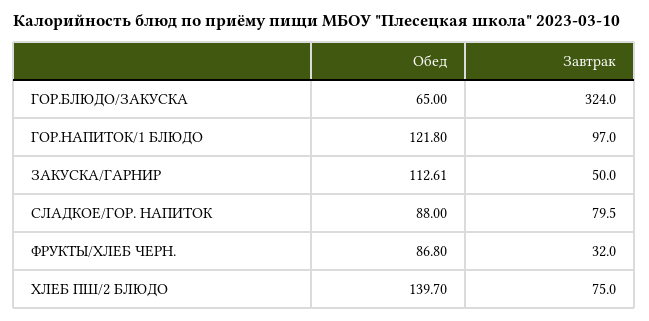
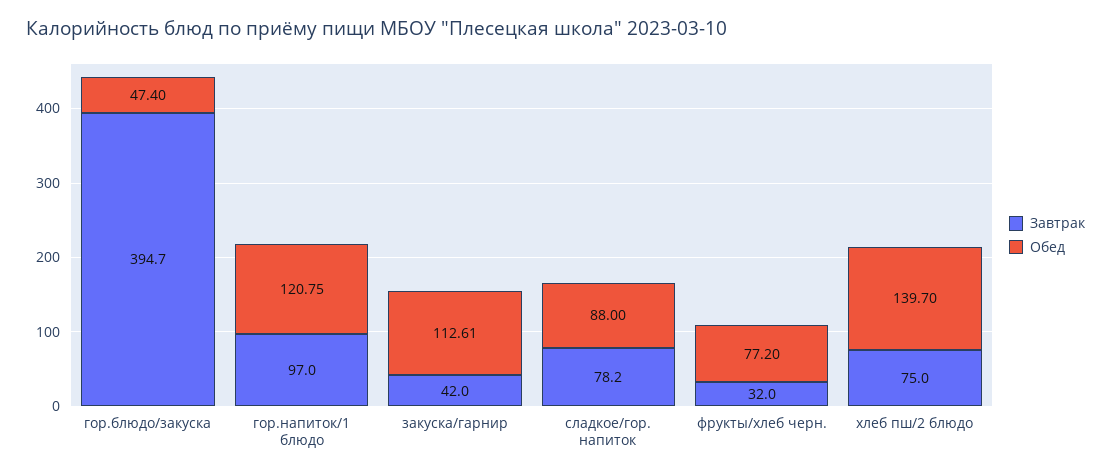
  {
    "Обед": {
-     "ГОР.БЛЮДО/ЗАКУСКА": 65,
+     "ГОР.БЛЮДО/ЗАКУСКА": 47.4,
-     "ГОР.НАПИТОК/1 БЛЮДО": 121.8,
+     "ГОР.НАПИТОК/1 БЛЮДО": 120.75,
      "ЗАКУСКА/ГАРНИР": 112.61,
      "СЛАДКОЕ/ГОР. НАПИТОК": 88,
-     "ФРУКТЫ/ХЛЕБ ЧЕРН.": 86.8,
+     "ФРУКТЫ/ХЛЕБ ЧЕРН.": 77.2,
      "ХЛЕБ ПШ/2 БЛЮДО": 139.7
    },
    "Завтрак": {
-     "ГОР.БЛЮДО/ЗАКУСКА": 324,
+     "ГОР.БЛЮДО/ЗАКУСКА": 394.7,
      "ГОР.НАПИТОК/1 БЛЮДО": 97,
-     "ЗАКУСКА/ГАРНИР": 50,
+     "ЗАКУСКА/ГАРНИР": 42,
-     "СЛАДКОЕ/ГОР. НАПИТОК": 79.5,
+     "СЛАДКОЕ/ГОР. НАПИТОК": 78.2,
      "ФРУКТЫ/ХЛЕБ ЧЕРН.": 32,
      "ХЛЕБ ПШ/2 БЛЮДО": 75
    }
  }

